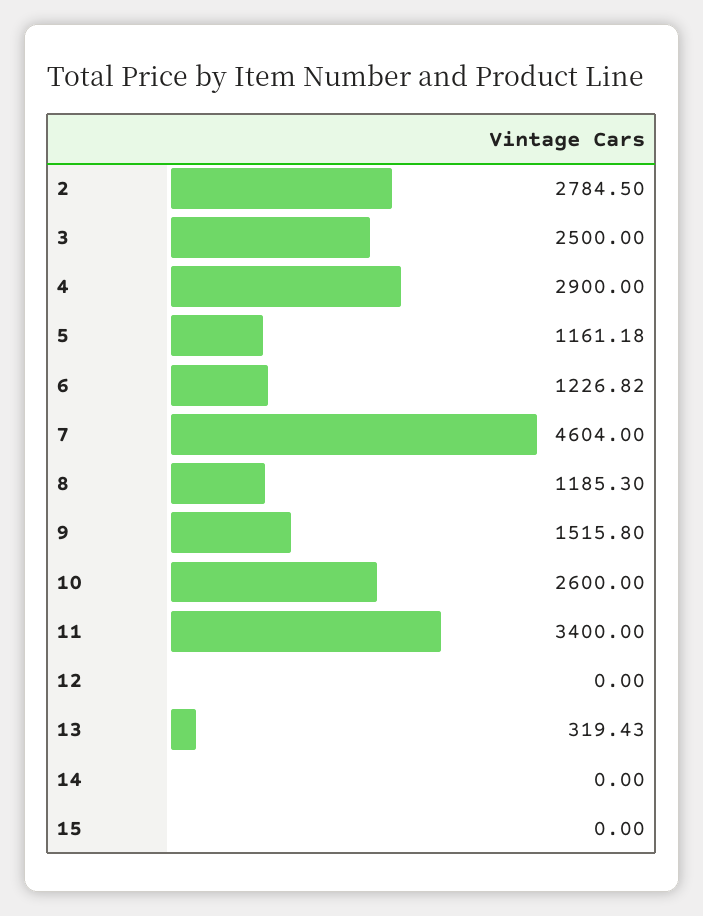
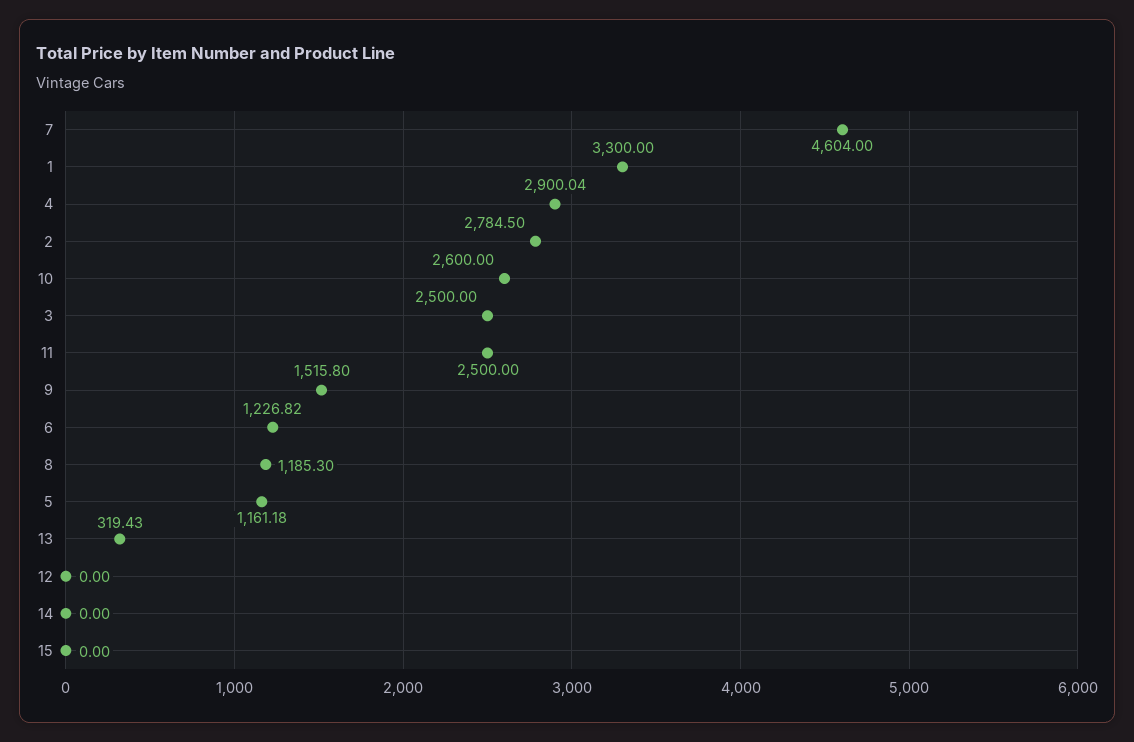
  {
    "2": 2784.5,
    "3": 2500,
-   "4": 2900,
+   "4": 2900.04,
    "5": 1161.18,
    "6": 1226.82,
    "7": 4604,
    "8": 1185.3,
    "9": 1515.8,
    "10": 2600,
-   "11": 3400,
+   "11": 2500,
    "12": 0,
    "13": 319.43,
    "14": 0,
-   "15": 0
+   "15": 0,
+   "1": 3300
  }

